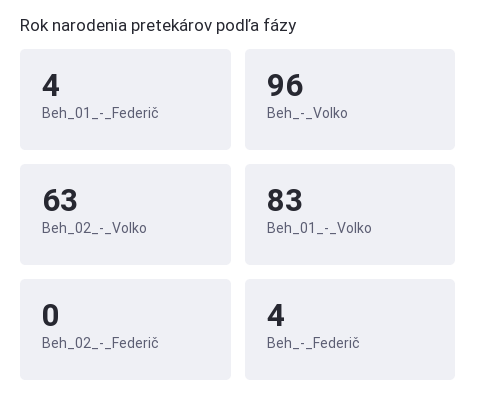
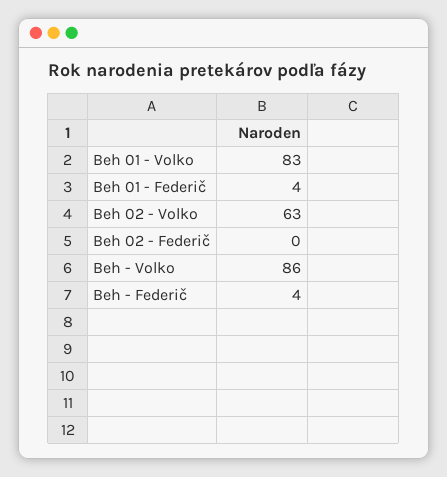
  {
    "Beh_01_-_Federič": 4,
-   "Beh_-_Volko": 96,
+   "Beh_-_Volko": 86,
    "Beh_02_-_Volko": 63,
    "Beh_01_-_Volko": 83,
    "Beh_02_-_Federič": 0,
    "Beh_-_Federič": 4
  }

